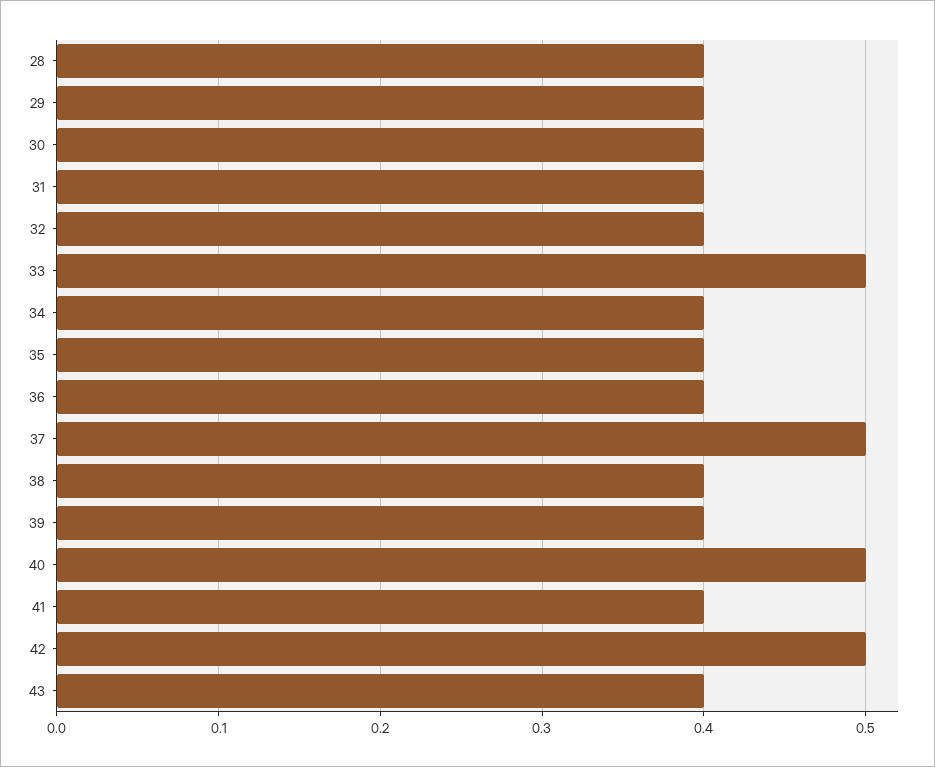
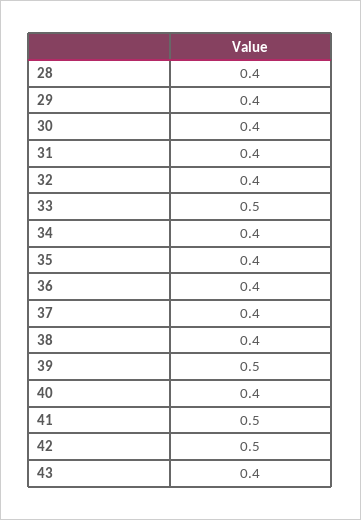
  {
    "28": 0.4,
    "29": 0.4,
    "30": 0.4,
    "31": 0.4,
    "32": 0.4,
    "33": 0.5,
    "34": 0.4,
    "35": 0.4,
    "36": 0.4,
-   "37": 0.5,
+   "37": 0.4,
    "38": 0.4,
-   "39": 0.4,
+   "39": 0.5,
-   "40": 0.5,
+   "40": 0.4,
-   "41": 0.4,
+   "41": 0.5,
    "42": 0.5,
    "43": 0.4
  }

